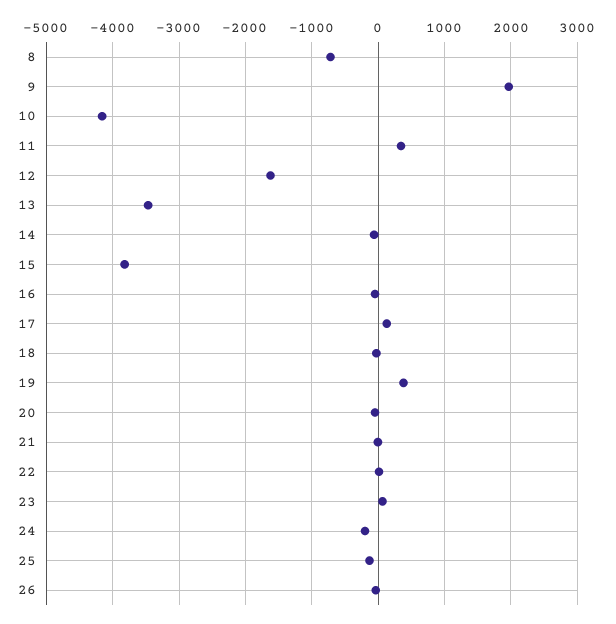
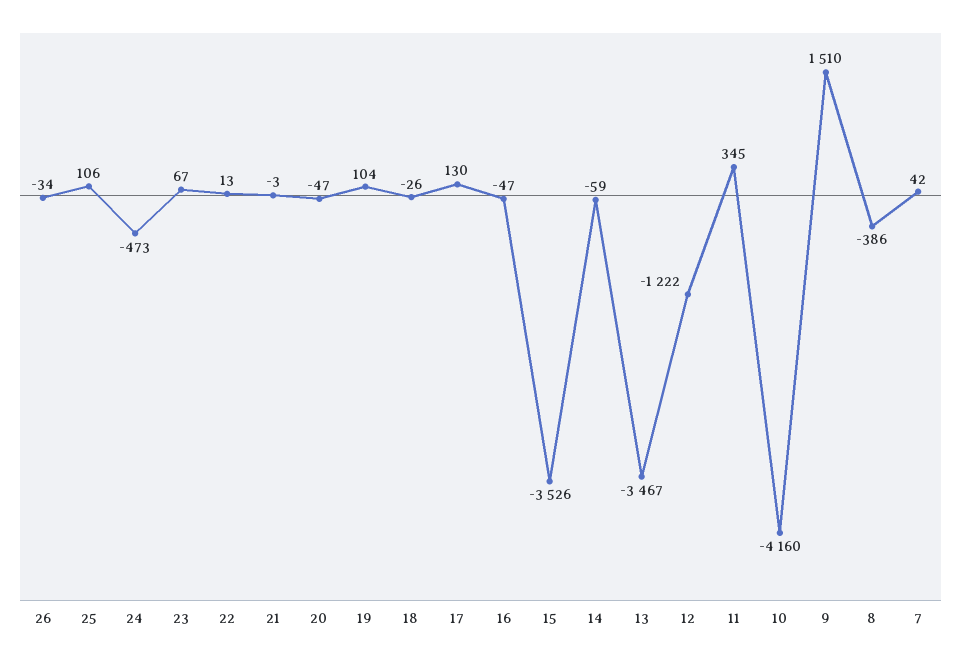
  {
-   "8": -700,
+   "8": -386,
-   "9": 2000,
+   "9": 1510,
    "10": -4160,
    "11": 345,
-   "12": -1600,
+   "12": -1222,
    "13": -3467,
    "14": -59,
-   "15": -3800,
+   "15": -3526,
    "16": -47,
    "17": 130,
    "18": -26,
-   "19": 400,
+   "19": 104,
    "20": -47,
    "21": -3,
    "22": 13,
    "23": 67,
-   "24": -200,
+   "24": -473,
-   "25": -100,
+   "25": 106,
-   "26": -34
+   "26": -34,
+   "7": 42
  }

